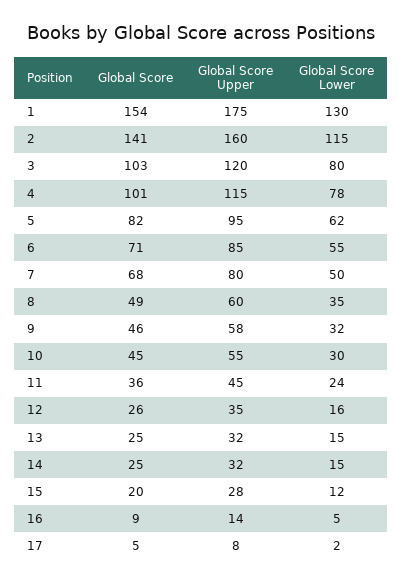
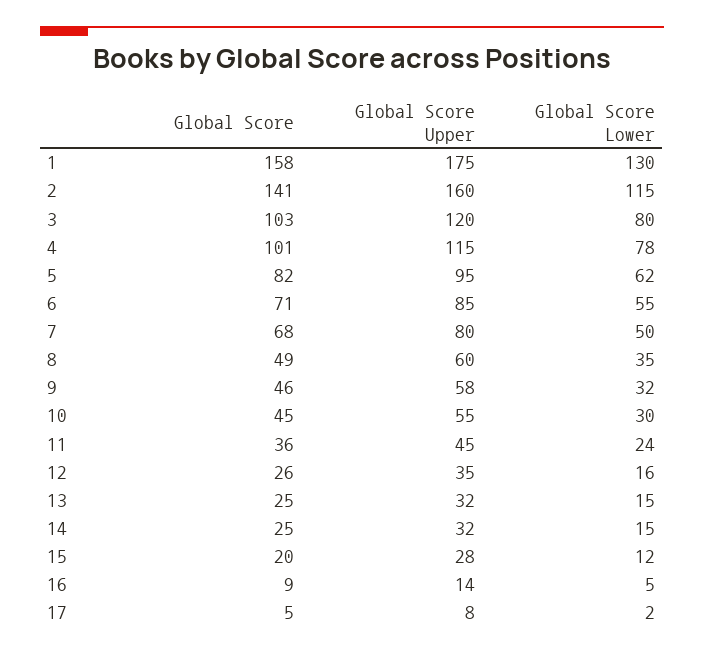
  {
    "Global Score": {
-     "1": 154,
+     "1": 158,
      "2": 141,
      "3": 103,
      "4": 101,
      "5": 82,
      "6": 71,
      "7": 68,
      "8": 49,
      "9": 46,
      "10": 45,
      "11": 36,
      "12": 26,
      "13": 25,
      "14": 25,
      "15": 20,
      "16": 9,
      "17": 5
    },
    "Global Score Upper": {
      "1": 175,
      "2": 160,
      "3": 120,
      "4": 115,
      "5": 95,
      "6": 85,
      "7": 80,
      "8": 60,
      "9": 58,
      "10": 55,
      "11": 45,
      "12": 35,
      "13": 32,
      "14": 32,
      "15": 28,
      "16": 14,
      "17": 8
    },
    "Global Score Lower": {
      "1": 130,
      "2": 115,
      "3": 80,
      "4": 78,
      "5": 62,
      "6": 55,
      "7": 50,
      "8": 35,
      "9": 32,
      "10": 30,
      "11": 24,
      "12": 16,
      "13": 15,
      "14": 15,
      "15": 12,
      "16": 5,
      "17": 2
    }
  }

